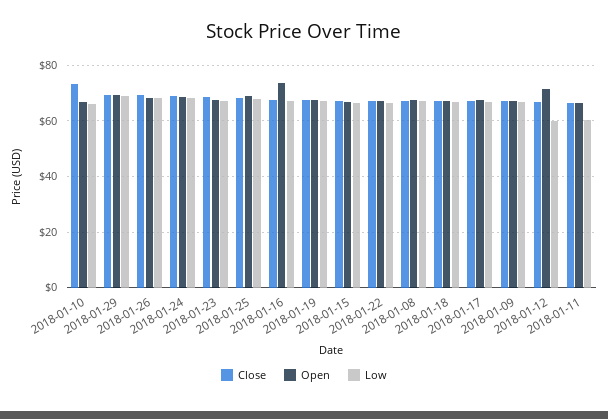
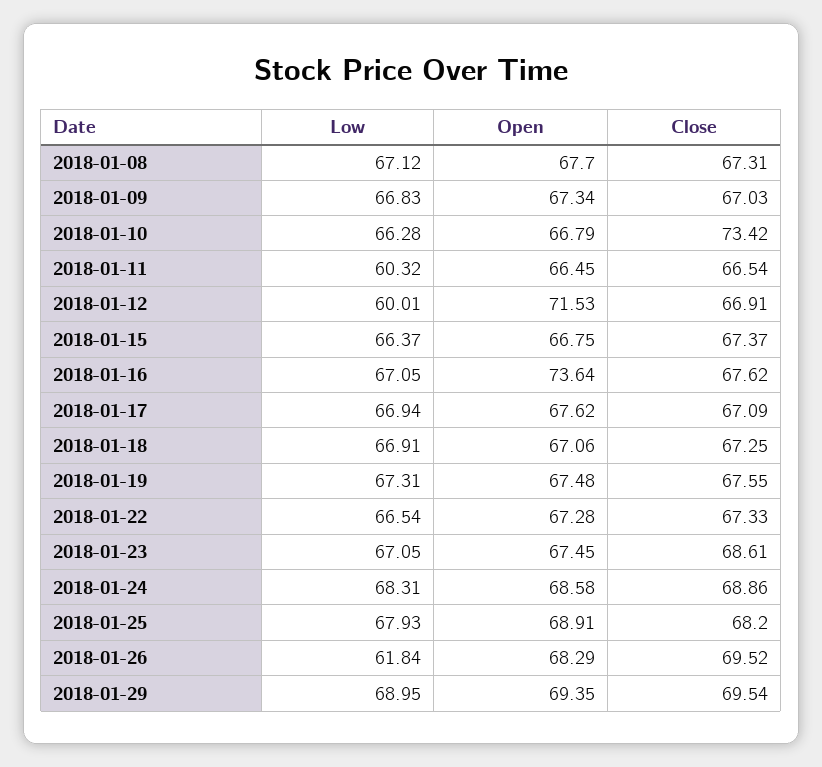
  {
    "Close": {
      "2018-01-10": 73.42,
      "2018-01-29": 69.54,
      "2018-01-26": 69.52,
      "2018-01-24": 68.86,
      "2018-01-23": 68.61,
      "2018-01-25": 68.2,
      "2018-01-16": 67.62,
      "2018-01-19": 67.55,
      "2018-01-15": 67.37,
      "2018-01-22": 67.33,
      "2018-01-08": 67.31,
      "2018-01-18": 67.25,
      "2018-01-17": 67.09,
      "2018-01-09": 67.03,
      "2018-01-12": 66.91,
      "2018-01-11": 66.54
    },
    "Open": {
      "2018-01-10": 66.79,
      "2018-01-29": 69.35,
      "2018-01-26": 68.29,
      "2018-01-24": 68.58,
      "2018-01-23": 67.45,
      "2018-01-25": 68.91,
      "2018-01-16": 73.64,
      "2018-01-19": 67.48,
      "2018-01-15": 66.75,
      "2018-01-22": 67.28,
      "2018-01-08": 67.7,
      "2018-01-18": 67.06,
      "2018-01-17": 67.62,
      "2018-01-09": 67.34,
      "2018-01-12": 71.53,
      "2018-01-11": 66.45
    },
    "Low": {
      "2018-01-10": 66.28,
      "2018-01-29": 68.95,
-     "2018-01-26": 67.5,
+     "2018-01-26": 61.84,
      "2018-01-24": 68.31,
      "2018-01-23": 67.05,
      "2018-01-25": 67.93,
      "2018-01-16": 67.05,
      "2018-01-19": 67.31,
      "2018-01-15": 66.37,
      "2018-01-22": 66.54,
      "2018-01-08": 67.12,
      "2018-01-18": 66.91,
      "2018-01-17": 66.94,
      "2018-01-09": 66.83,
      "2018-01-12": 60.01,
      "2018-01-11": 60.32
    }
  }

